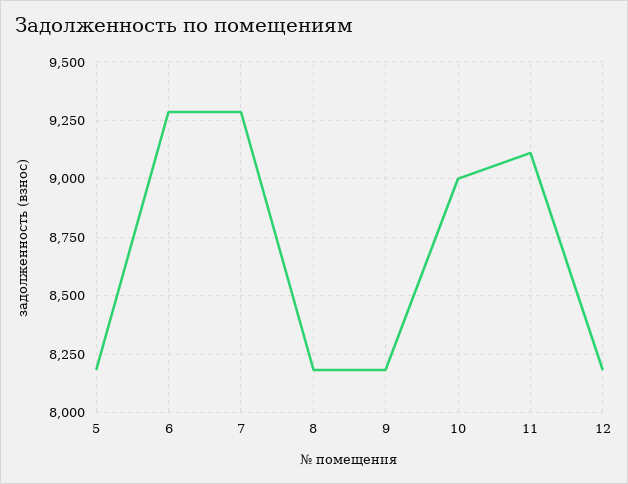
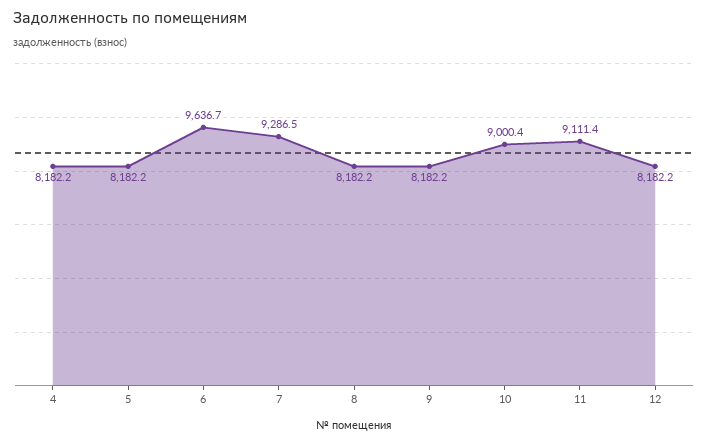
  {
    "5": 8182.2,
-   "6": 9300,
+   "6": 9636.7,
    "7": 9286.5,
    "8": 8182.2,
    "9": 8182.2,
    "10": 9000.4,
    "11": 9111.4,
-   "12": 8182.2
+   "12": 8182.2,
+   "4": 8182.2
  }

